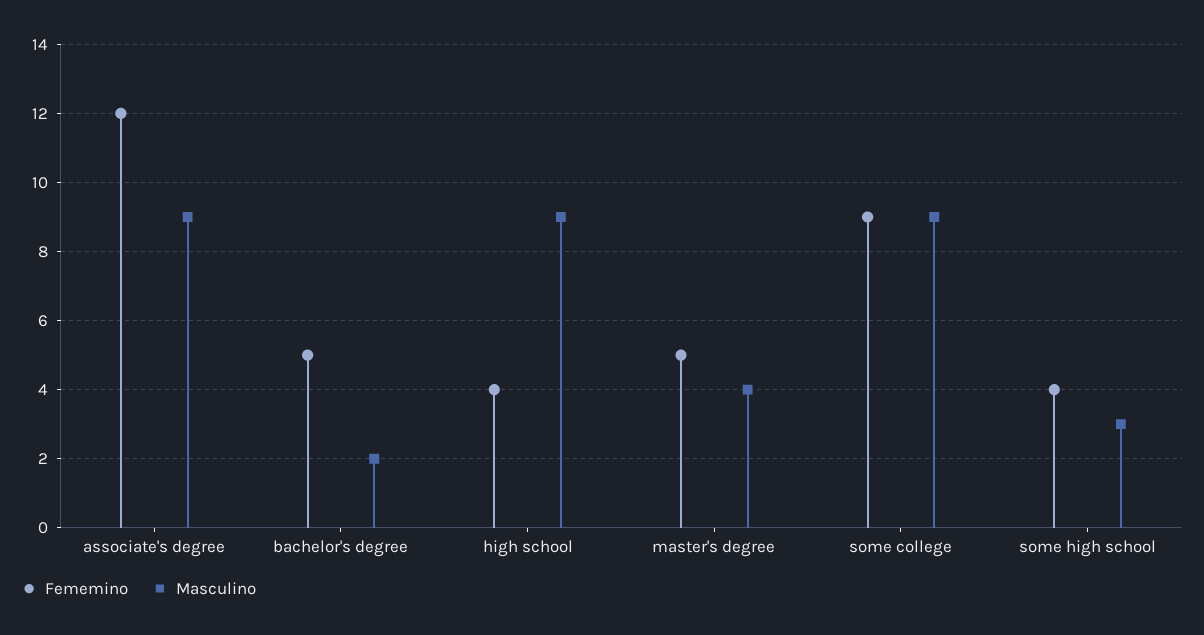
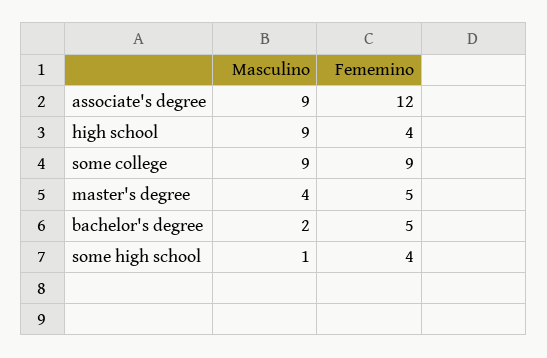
  {
    "Fememino": {
      "associate's degree": 12,
      "bachelor's degree": 5,
      "high school": 4,
      "master's degree": 5,
      "some college": 9,
      "some high school": 4
    },
    "Masculino": {
      "associate's degree": 9,
      "bachelor's degree": 2,
      "high school": 9,
      "master's degree": 4,
      "some college": 9,
-     "some high school": 3
+     "some high school": 1
    }
  }

